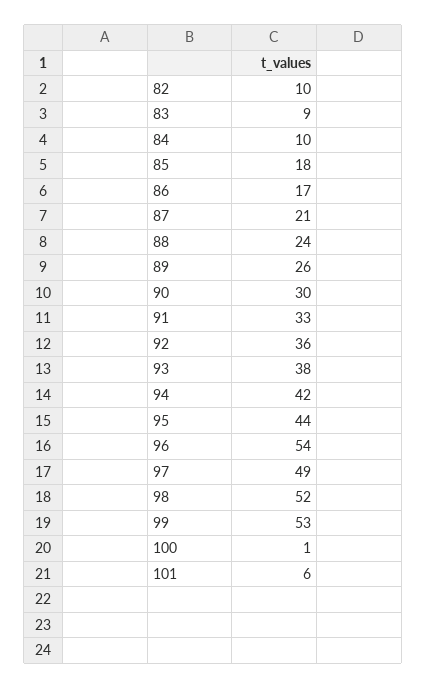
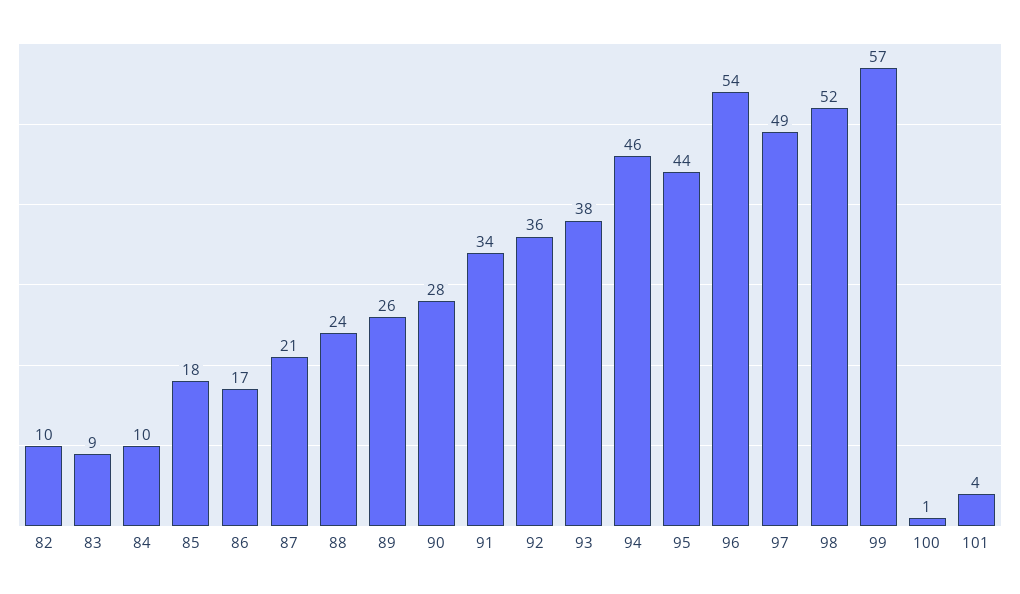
  {
    "82": 10,
    "83": 9,
    "84": 10,
    "85": 18,
    "86": 17,
    "87": 21,
    "88": 24,
    "89": 26,
-   "90": 30,
+   "90": 28,
-   "91": 33,
+   "91": 34,
    "92": 36,
    "93": 38,
-   "94": 42,
+   "94": 46,
    "95": 44,
    "96": 54,
    "97": 49,
    "98": 52,
-   "99": 53,
+   "99": 57,
    "100": 1,
-   "101": 6
+   "101": 4
  }

